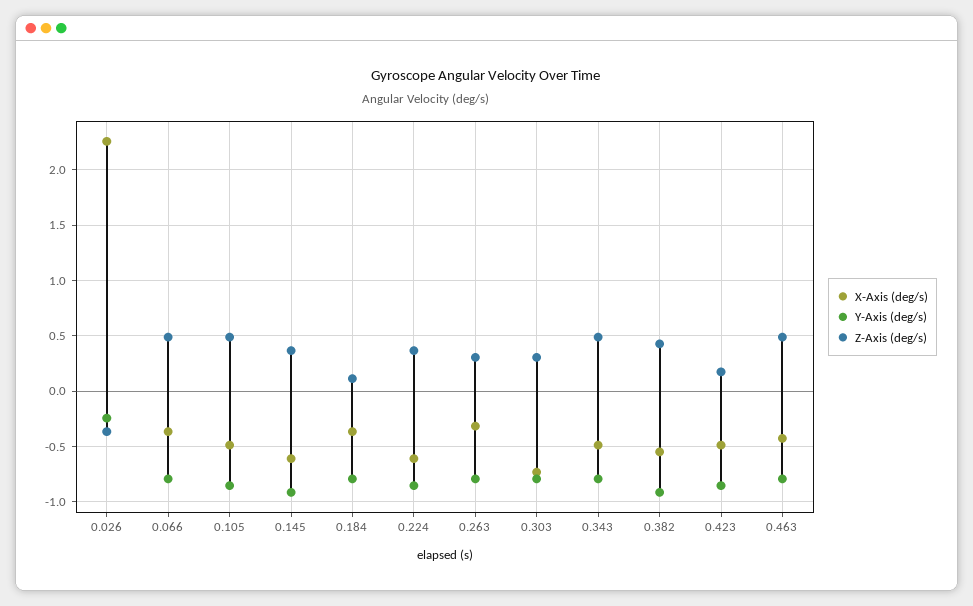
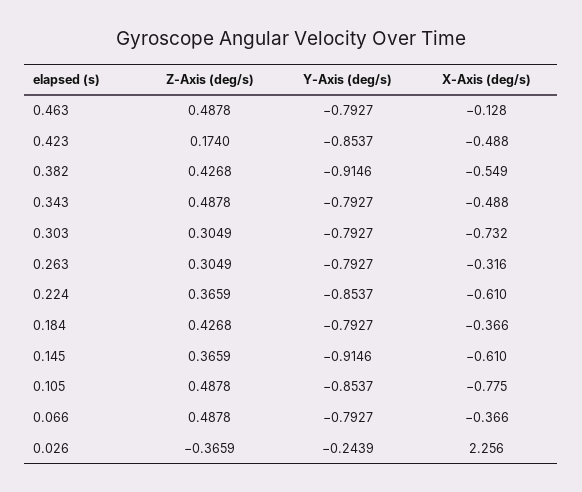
  {
    "X-Axis (deg/s)": {
      "0.026": 2.256,
      "0.066": -0.366,
-     "0.105": -0.5,
+     "0.105": -0.775,
      "0.145": -0.61,
      "0.184": -0.366,
      "0.224": -0.61,
      "0.263": -0.316,
      "0.303": -0.732,
      "0.343": -0.488,
      "0.382": -0.549,
      "0.423": -0.488,
-     "0.463": -0.4
+     "0.463": -0.128
    },
    "Y-Axis (deg/s)": {
      "0.026": -0.2439,
      "0.066": -0.7927,
      "0.105": -0.8537,
      "0.145": -0.9146,
      "0.184": -0.7927,
      "0.224": -0.8537,
      "0.263": -0.7927,
      "0.303": -0.7927,
      "0.343": -0.7927,
      "0.382": -0.9146,
      "0.423": -0.8537,
      "0.463": -0.7927
    },
    "Z-Axis (deg/s)": {
      "0.026": -0.3659,
      "0.066": 0.4878,
      "0.105": 0.4878,
      "0.145": 0.3659,
-     "0.184": 0.1,
+     "0.184": 0.4268,
      "0.224": 0.3659,
      "0.263": 0.3049,
      "0.303": 0.3049,
      "0.343": 0.4878,
      "0.382": 0.4268,
      "0.423": 0.174,
      "0.463": 0.4878
    }
  }

